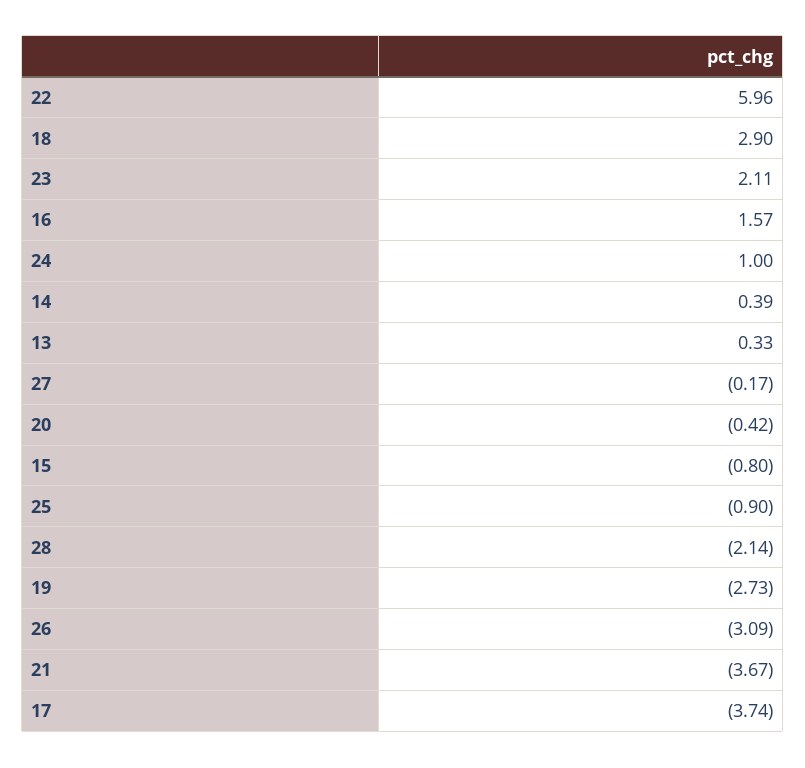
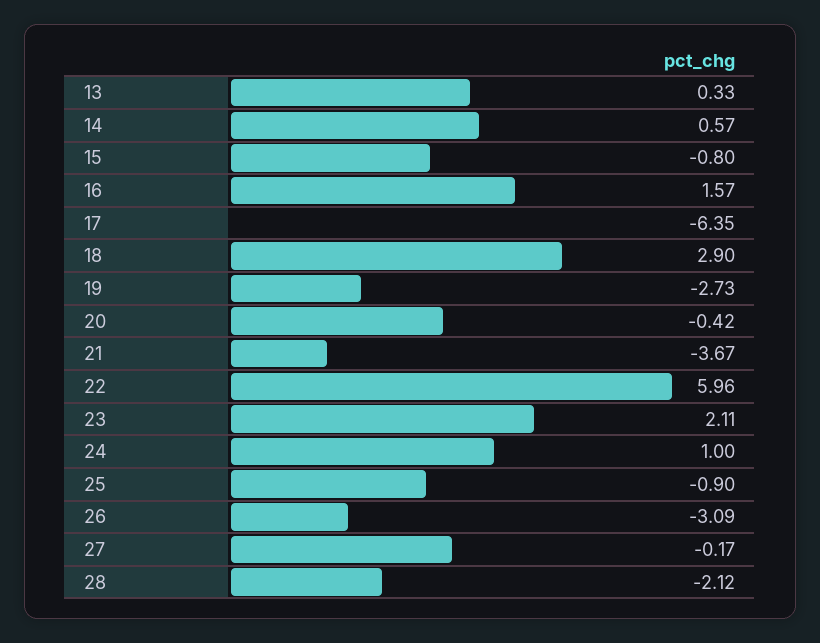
  {
    "22": 5.96,
    "18": 2.9,
    "23": 2.11,
    "16": 1.57,
    "24": 1,
-   "14": 0.39,
+   "14": 0.57,
    "13": 0.33,
    "27": -0.17,
    "20": -0.42,
    "15": -0.8,
    "25": -0.9,
-   "28": -2.14,
+   "28": -2.12,
    "19": -2.73,
    "26": -3.09,
    "21": -3.67,
-   "17": -3.74
+   "17": -6.35
  }

